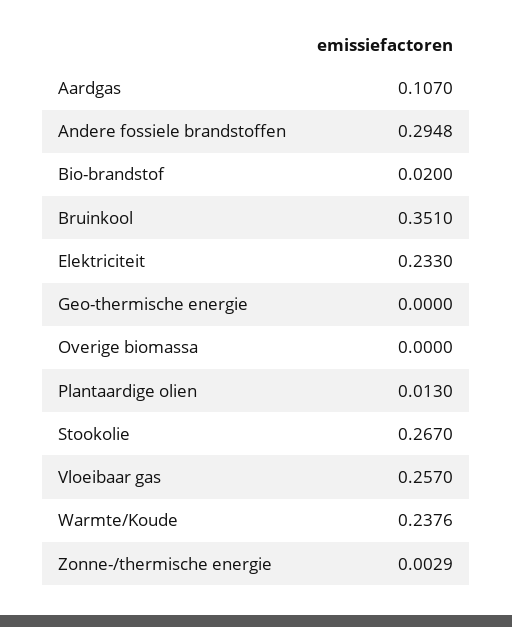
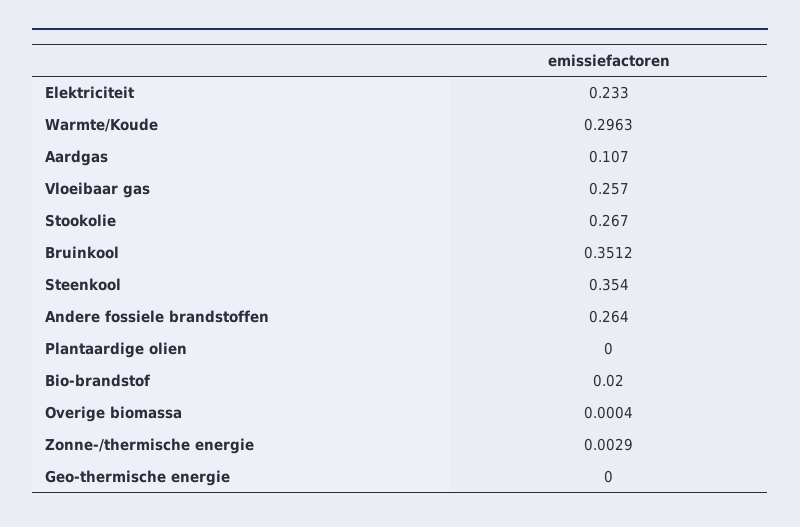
  {
    "Aardgas": 0.107,
-   "Andere fossiele brandstoffen": 0.2948,
+   "Andere fossiele brandstoffen": 0.264,
    "Bio-brandstof": 0.02,
-   "Bruinkool": 0.351,
+   "Bruinkool": 0.3512,
    "Elektriciteit": 0.233,
    "Geo-thermische energie": 0,
-   "Overige biomassa": 0,
+   "Overige biomassa": 0.0004,
-   "Plantaardige olien": 0.013,
+   "Plantaardige olien": 0,
    "Stookolie": 0.267,
    "Vloeibaar gas": 0.257,
-   "Warmte/Koude": 0.2376,
+   "Warmte/Koude": 0.2963,
-   "Zonne-/thermische energie": 0.0029
+   "Zonne-/thermische energie": 0.0029,
+   "Steenkool": 0.354
  }

